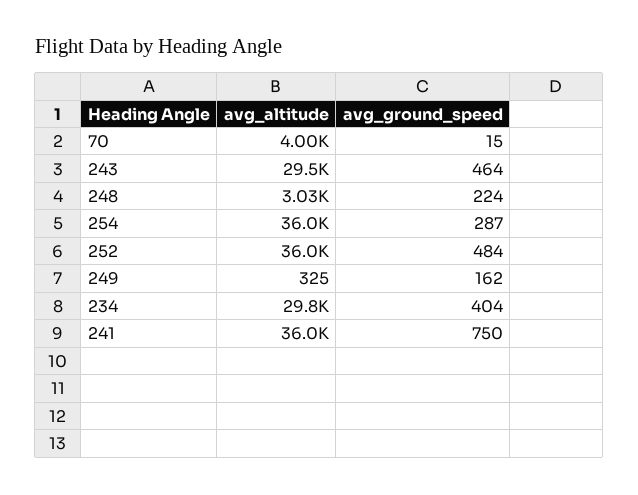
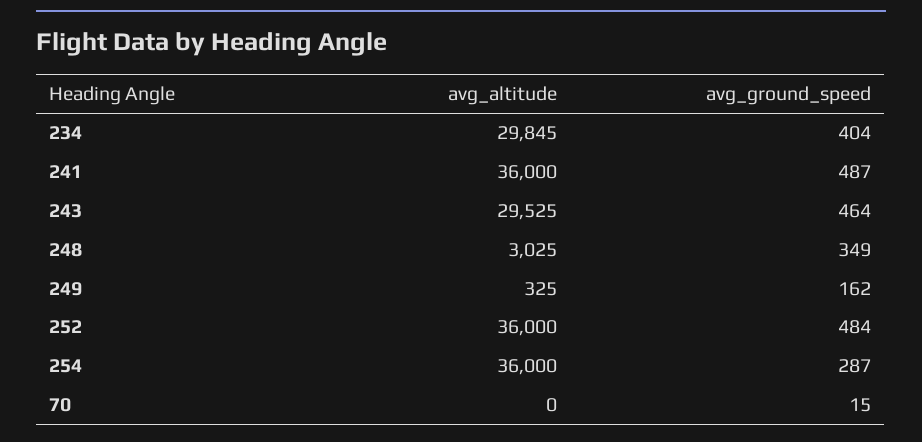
  {
    "avg_altitude": {
-     "70": 4000,
+     "70": 0,
      "243": 29525,
      "248": 3025,
      "254": 36000,
      "252": 36000,
      "249": 325,
      "234": 29845,
      "241": 36000
    },
    "avg_ground_speed": {
      "70": 15,
      "243": 464,
-     "248": 224,
+     "248": 349,
      "254": 287,
      "252": 484,
      "249": 162,
      "234": 404,
-     "241": 750
+     "241": 487
    }
  }

